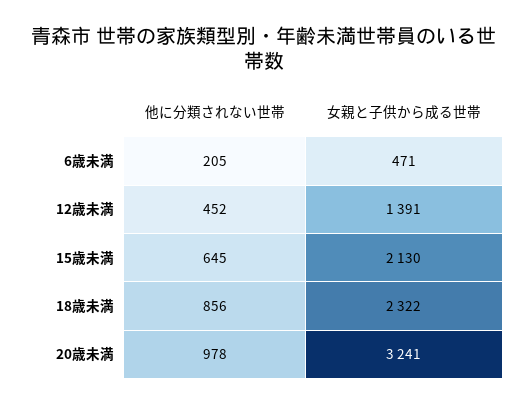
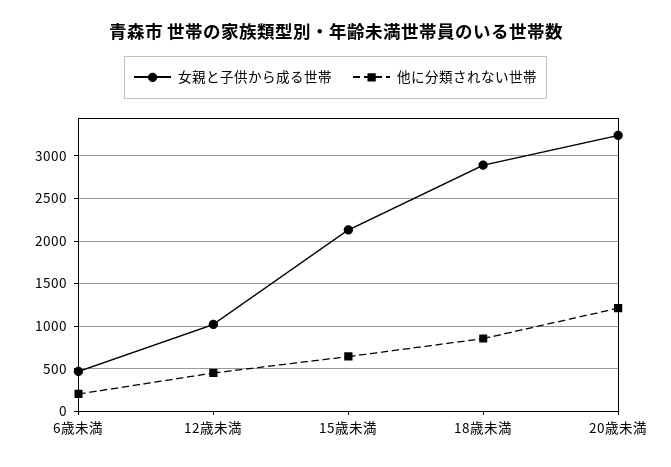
  {
    "他に分類されない世帯": {
      "6歳未満": 205,
      "12歳未満": 452,
      "15歳未満": 645,
      "18歳未満": 856,
-     "20歳未満": 978
+     "20歳未満": 1200
    },
    "女親と子供から成る世帯": {
      "6歳未満": 471,
-     "12歳未満": 1391,
+     "12歳未満": 1000,
      "15歳未満": 2130,
-     "18歳未満": 2322,
+     "18歳未満": 2900,
      "20歳未満": 3241
    }
  }

